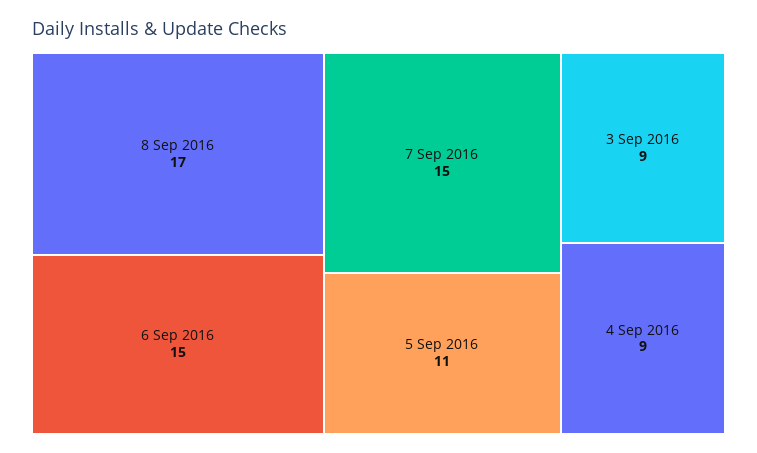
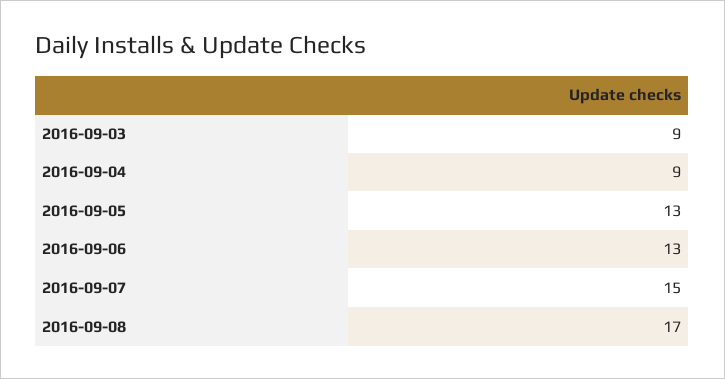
  {
    "8 Sep 2016": 17,
-   "6 Sep 2016": 15,
+   "6 Sep 2016": 13,
    "7 Sep 2016": 15,
-   "5 Sep 2016": 11,
+   "5 Sep 2016": 13,
    "3 Sep 2016": 9,
    "4 Sep 2016": 9
  }

